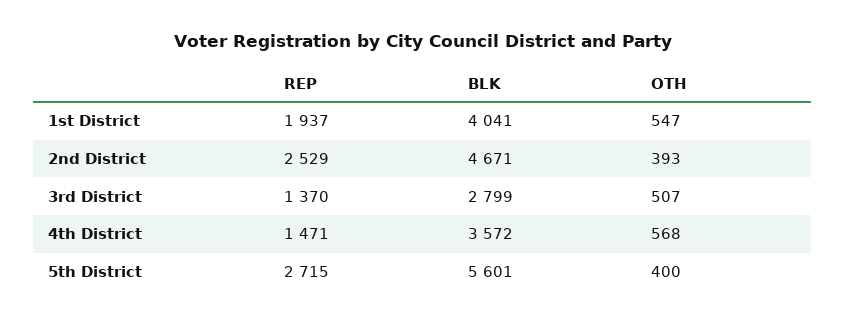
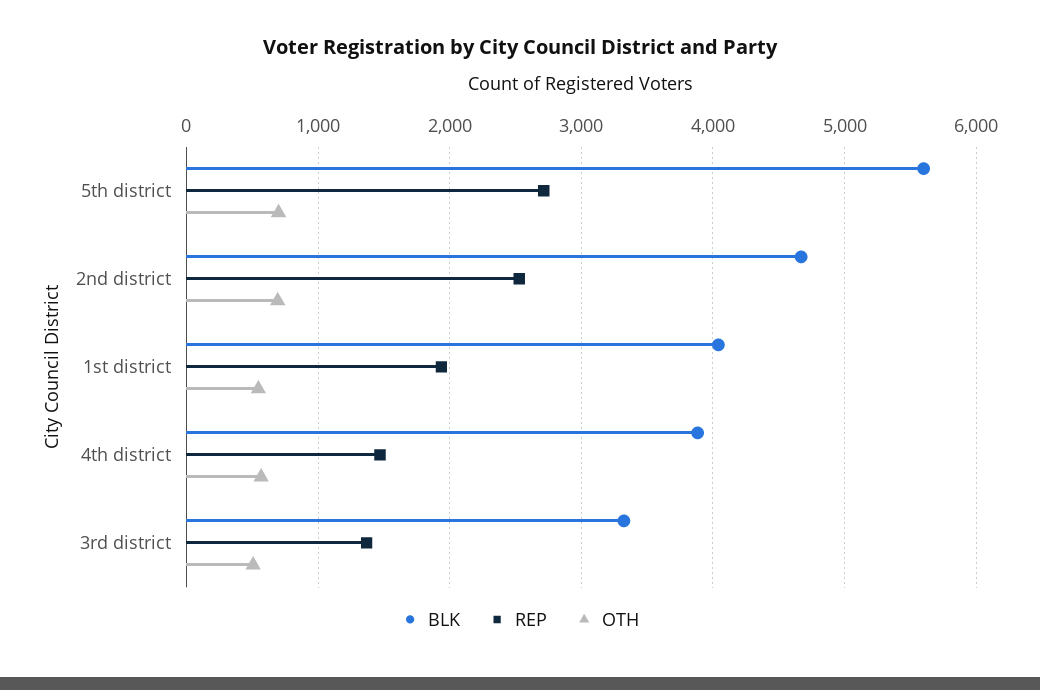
  {
    "REP": {
      "1st District": 1937,
      "2nd District": 2529,
      "3rd District": 1370,
      "4th District": 1471,
      "5th District": 2715
    },
    "BLK": {
      "1st District": 4041,
      "2nd District": 4671,
-     "3rd District": 2799,
+     "3rd District": 3300,
-     "4th District": 3572,
+     "4th District": 3900,
      "5th District": 5601
    },
    "OTH": {
      "1st District": 547,
-     "2nd District": 393,
+     "2nd District": 700,
      "3rd District": 507,
      "4th District": 568,
-     "5th District": 400
+     "5th District": 700
    }
  }

